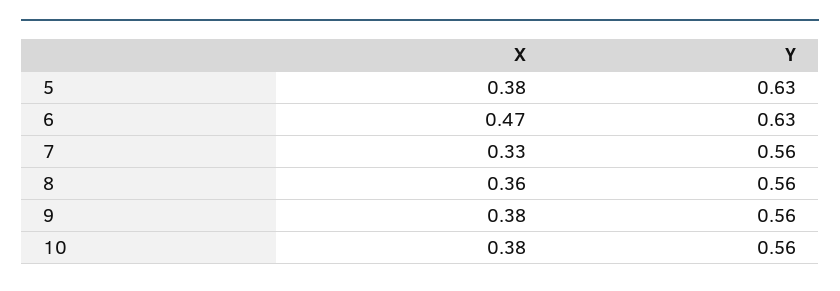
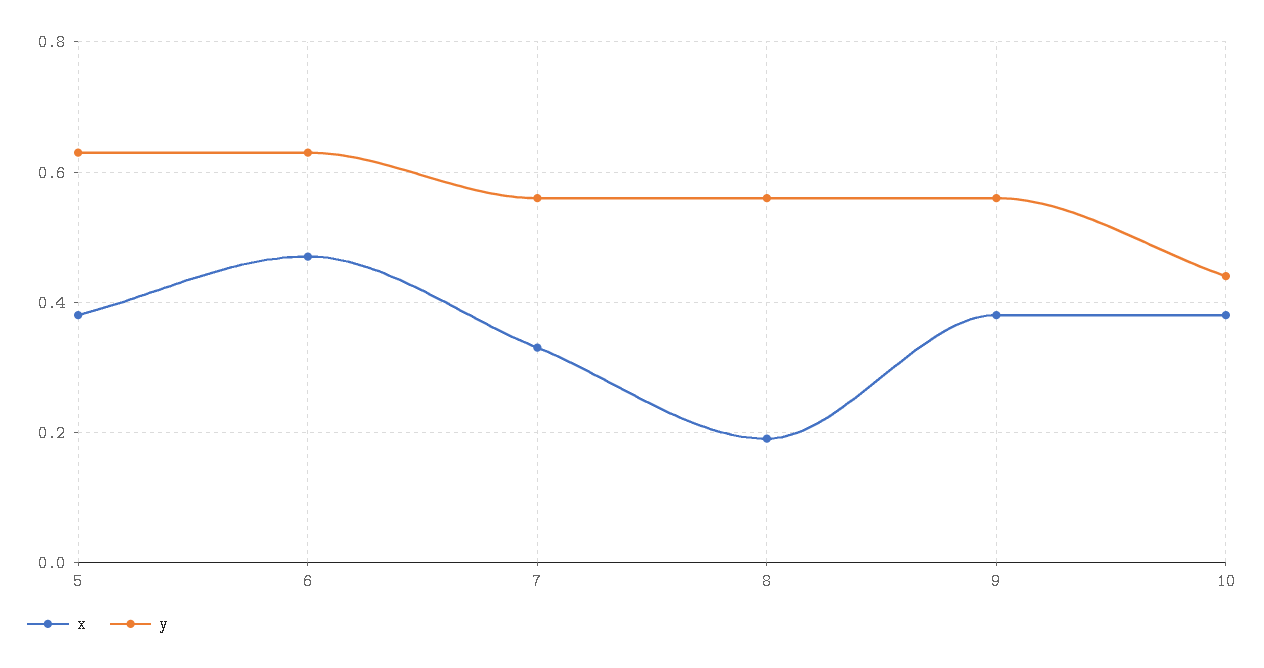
  {
    "X": {
      "5": 0.38,
      "6": 0.47,
      "7": 0.33,
-     "8": 0.36,
+     "8": 0.2,
      "9": 0.38,
      "10": 0.38
    },
    "Y": {
      "5": 0.63,
      "6": 0.63,
      "7": 0.56,
      "8": 0.56,
      "9": 0.56,
-     "10": 0.56
+     "10": 0.45
    }
  }

